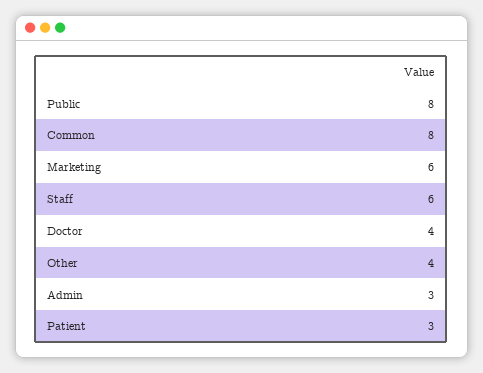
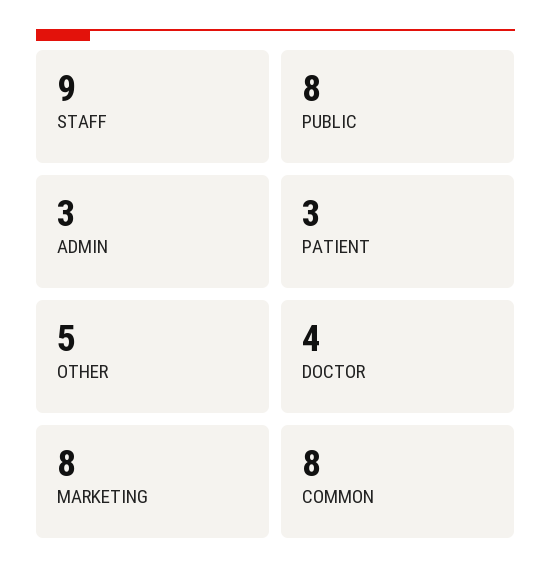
  {
    "Public": 8,
    "Common": 8,
-   "Marketing": 6,
+   "Marketing": 8,
-   "Staff": 6,
+   "Staff": 9,
    "Doctor": 4,
-   "Other": 4,
+   "Other": 5,
    "Admin": 3,
    "Patient": 3
  }

